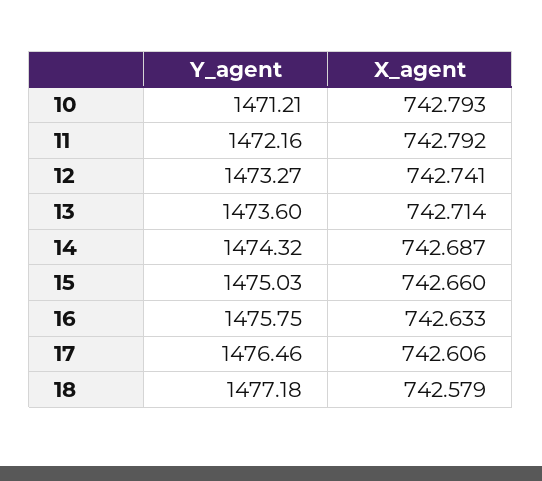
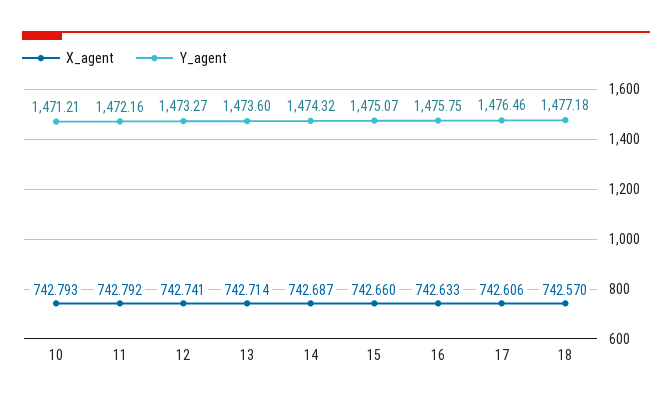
  {
    "Y_agent": {
      "10": 1471.21,
      "11": 1472.16,
      "12": 1473.27,
      "13": 1473.6,
      "14": 1474.32,
-     "15": 1475.03,
+     "15": 1475.07,
      "16": 1475.75,
      "17": 1476.46,
      "18": 1477.18
    },
    "X_agent": {
      "10": 742.793,
      "11": 742.792,
      "12": 742.741,
      "13": 742.714,
      "14": 742.687,
      "15": 742.66,
      "16": 742.633,
      "17": 742.606,
-     "18": 742.579
+     "18": 742.57
    }
  }

